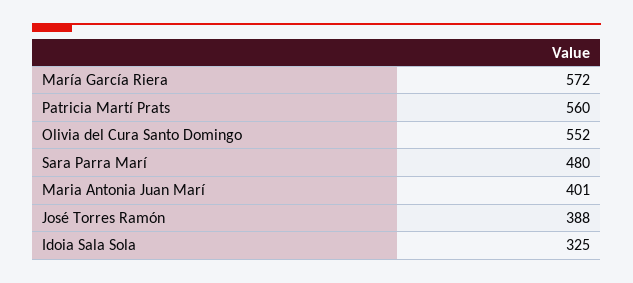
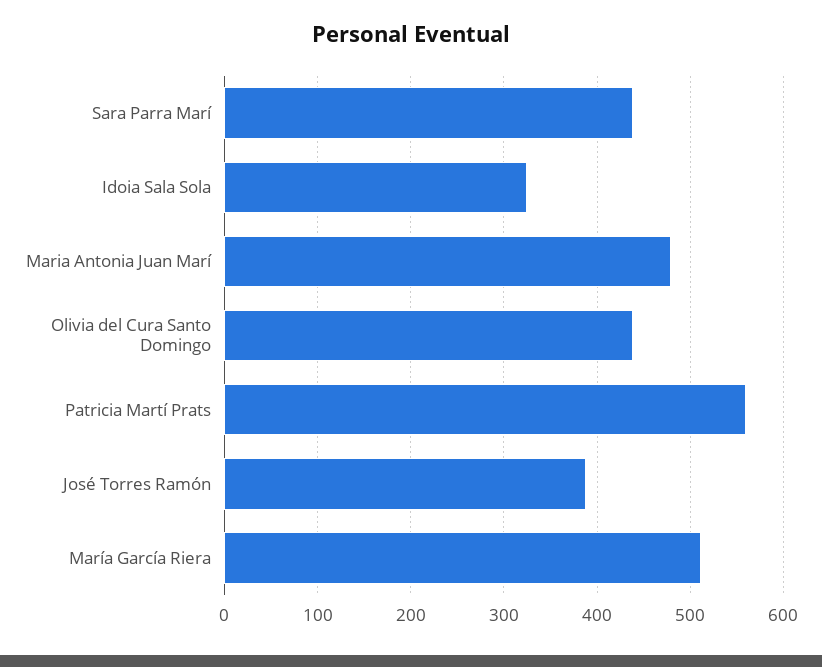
  {
-   "María García Riera": 572,
+   "María García Riera": 510,
    "Patricia Martí Prats": 560,
-   "Olivia del Cura Santo Domingo": 552,
+   "Olivia del Cura Santo Domingo": 440,
-   "Sara Parra Marí": 480,
+   "Sara Parra Marí": 440,
-   "Maria Antonia Juan Marí": 401,
+   "Maria Antonia Juan Marí": 480,
    "José Torres Ramón": 388,
    "Idoia Sala Sola": 325
  }

